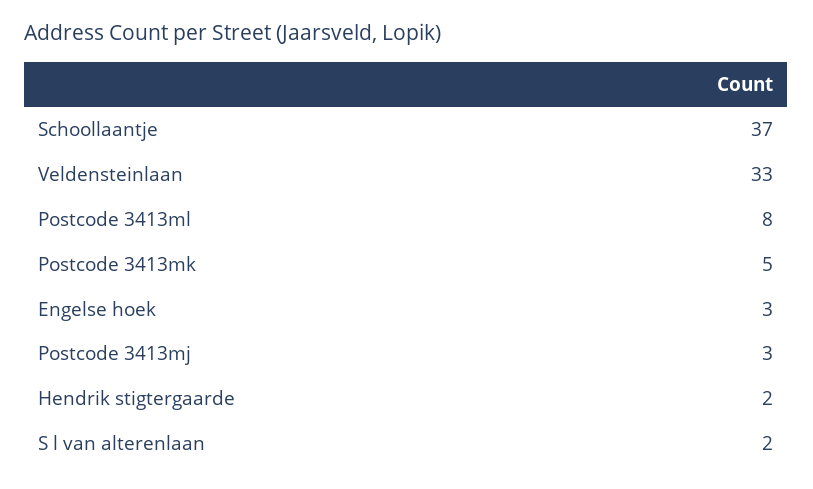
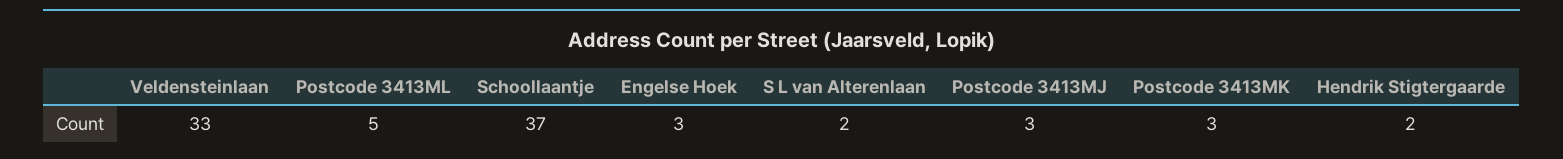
  {
    "Schoollaantje": 37,
    "Veldensteinlaan": 33,
-   "Postcode 3413ml": 8,
+   "Postcode 3413ml": 5,
-   "Postcode 3413mk": 5,
+   "Postcode 3413mk": 3,
    "Engelse hoek": 3,
    "Postcode 3413mj": 3,
    "Hendrik stigtergaarde": 2,
    "S l van alterenlaan": 2
  }

